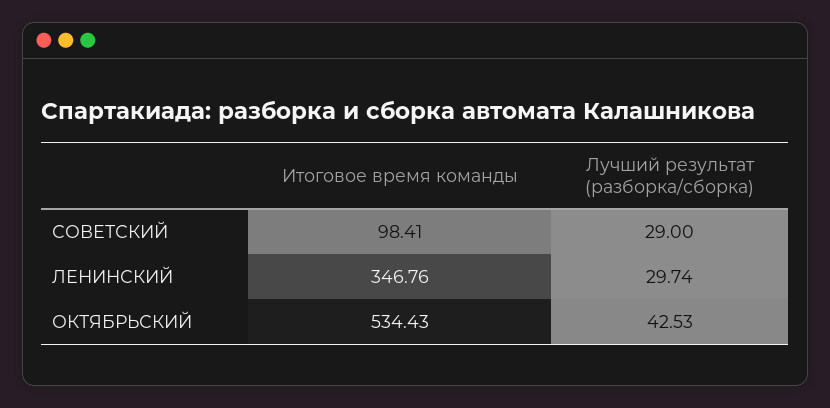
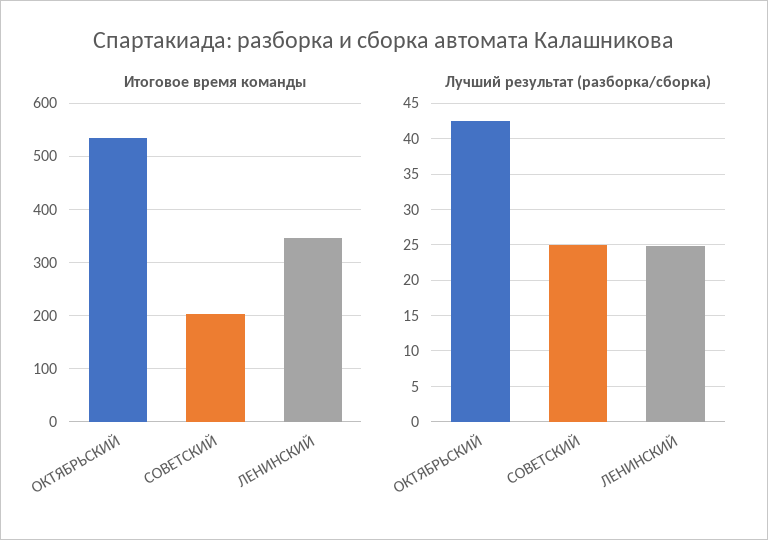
  {
    "Итоговое время команды": {
-     "СОВЕТСКИЙ": 98.41,
+     "СОВЕТСКИЙ": 200,
      "ЛЕНИНСКИЙ": 346.76,
      "ОКТЯБРЬСКИЙ": 534.43
    },
    "Лучший результат (разборка/сборка)": {
-     "СОВЕТСКИЙ": 29,
+     "СОВЕТСКИЙ": 25,
-     "ЛЕНИНСКИЙ": 29.74,
+     "ЛЕНИНСКИЙ": 25,
      "ОКТЯБРЬСКИЙ": 42.53
    }
  }

